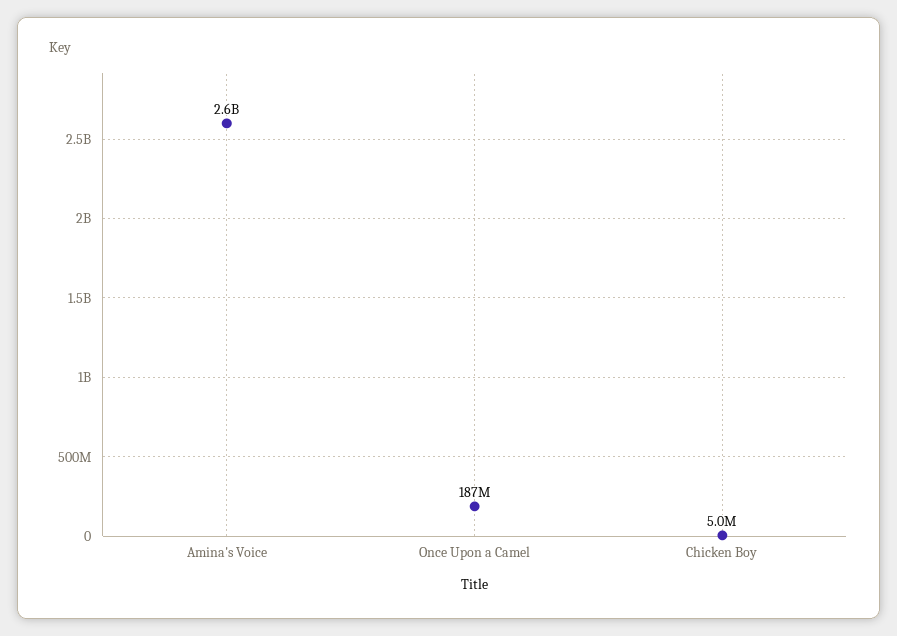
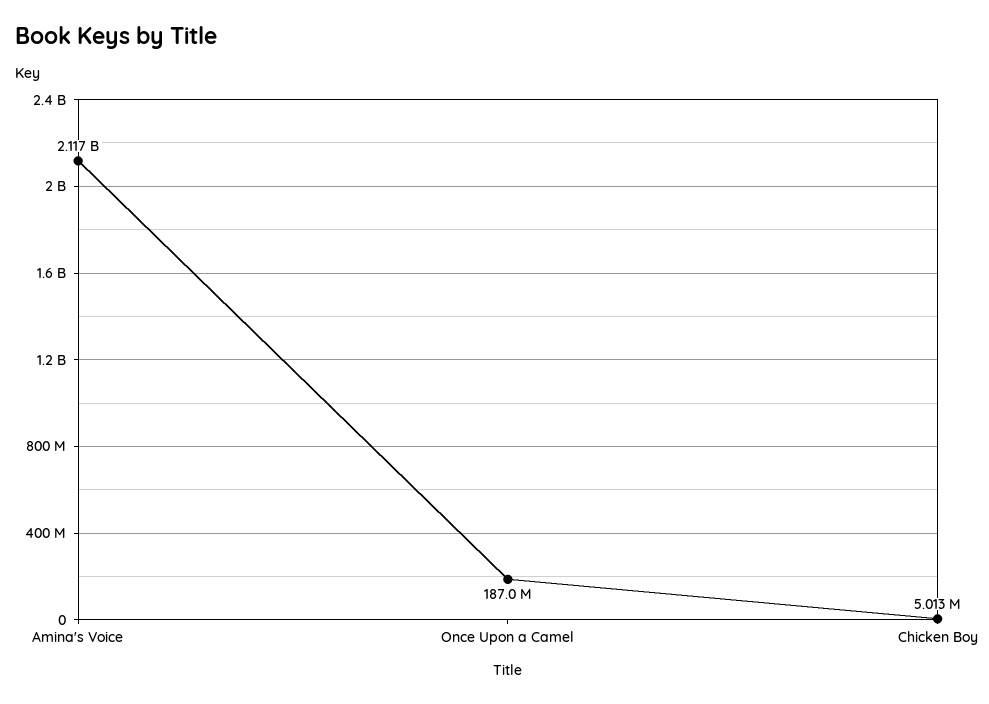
  {
-   "Amina's Voice": 2600000000,
+   "Amina's Voice": 2117000000,
    "Once Upon a Camel": 187000000,
    "Chicken Boy": 5013000
  }

